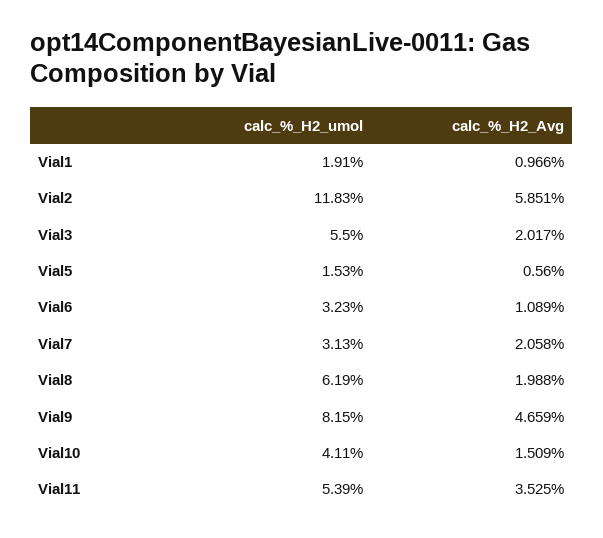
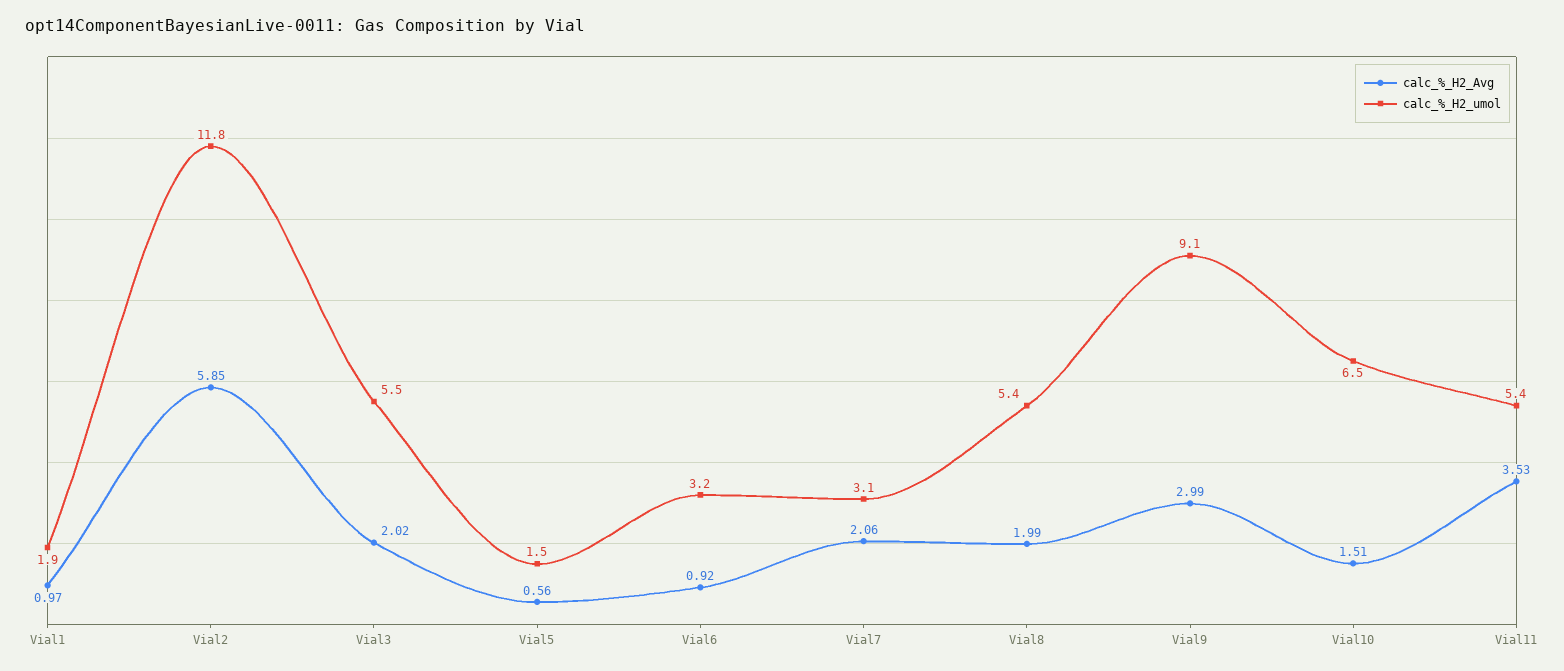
  {
    "calc_%_H2_umol": {
      "Vial1": 1.91,
      "Vial2": 11.83,
      "Vial3": 5.5,
      "Vial5": 1.53,
      "Vial6": 3.23,
      "Vial7": 3.13,
-     "Vial8": 6.19,
+     "Vial8": 5.4,
-     "Vial9": 8.15,
+     "Vial9": 9.1,
-     "Vial10": 4.11,
+     "Vial10": 6.5,
      "Vial11": 5.39
    },
    "calc_%_H2_Avg": {
      "Vial1": 0.966,
      "Vial2": 5.851,
      "Vial3": 2.017,
      "Vial5": 0.56,
-     "Vial6": 1.089,
+     "Vial6": 0.92,
      "Vial7": 2.058,
      "Vial8": 1.988,
-     "Vial9": 4.659,
+     "Vial9": 2.99,
      "Vial10": 1.509,
      "Vial11": 3.525
    }
  }

